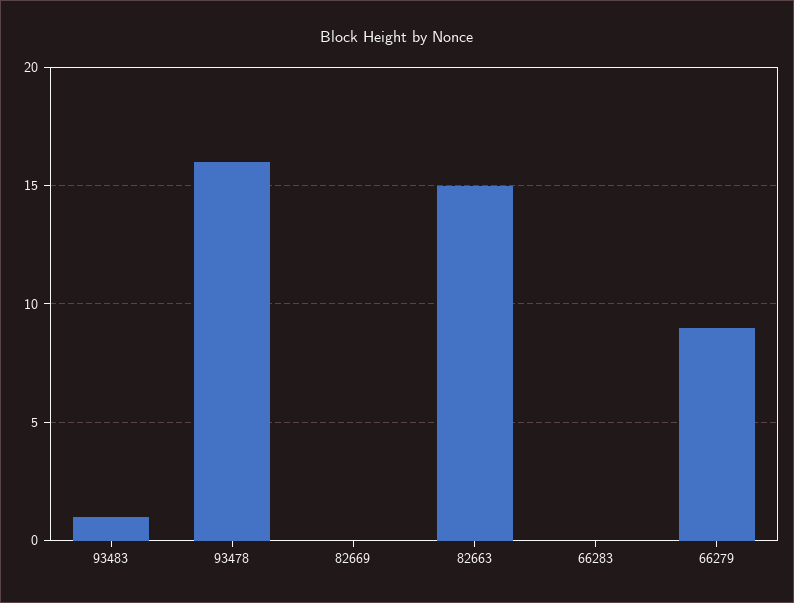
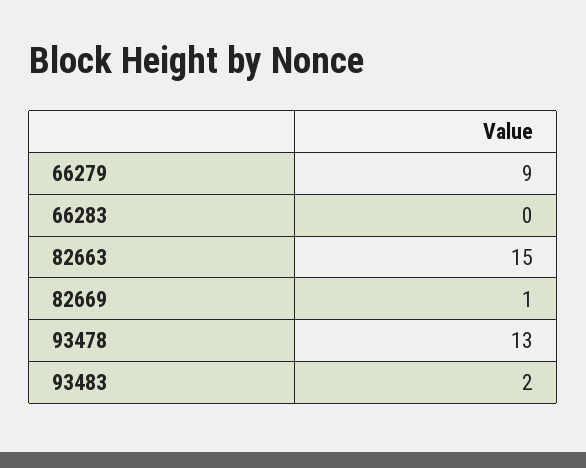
  {
-   "93483": 1,
+   "93483": 2,
-   "93478": 16,
+   "93478": 13,
-   "82669": 0,
+   "82669": 1,
    "82663": 15,
    "66283": 0,
    "66279": 9
  }

